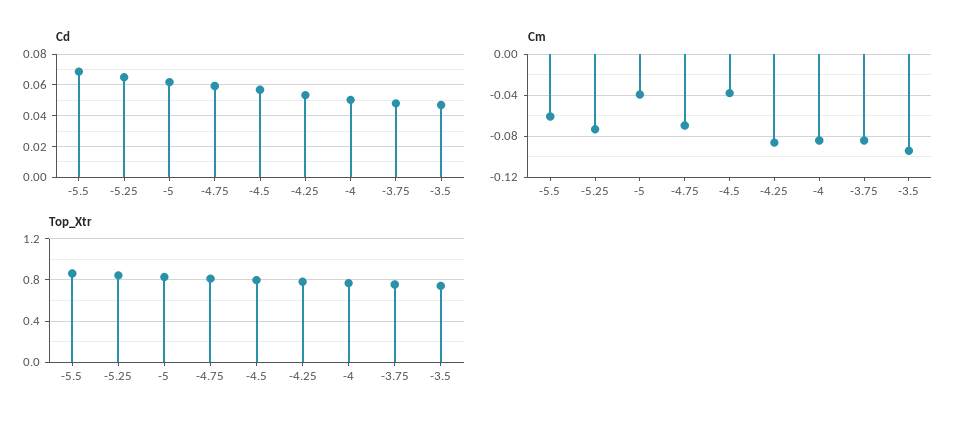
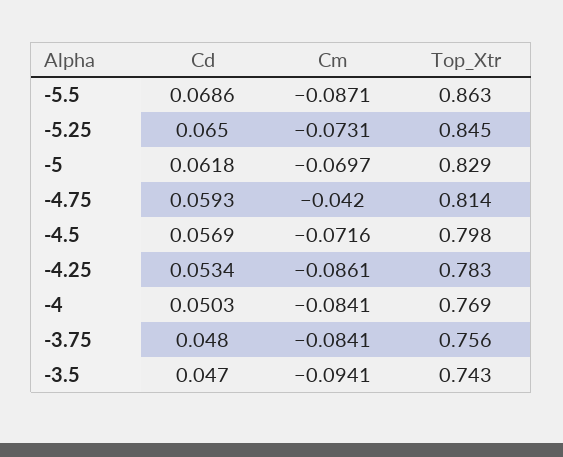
  {
    "Cd": {
      "-5.5": 0.0686,
      "-5.25": 0.065,
      "-5": 0.0618,
      "-4.75": 0.0593,
      "-4.5": 0.0569,
      "-4.25": 0.0534,
      "-4": 0.0503,
      "-3.75": 0.048,
      "-3.5": 0.047
    },
    "Cm": {
-     "-5.5": -0.06,
+     "-5.5": -0.0871,
      "-5.25": -0.0731,
-     "-5": -0.04,
+     "-5": -0.0697,
-     "-4.75": -0.07,
+     "-4.75": -0.042,
-     "-4.5": -0.04,
+     "-4.5": -0.0716,
      "-4.25": -0.0861,
      "-4": -0.0841,
      "-3.75": -0.0841,
      "-3.5": -0.0941
    },
    "Top_Xtr": {
      "-5.5": 0.863,
      "-5.25": 0.845,
      "-5": 0.829,
      "-4.75": 0.814,
      "-4.5": 0.798,
      "-4.25": 0.783,
      "-4": 0.769,
      "-3.75": 0.756,
      "-3.5": 0.743
    }
  }

